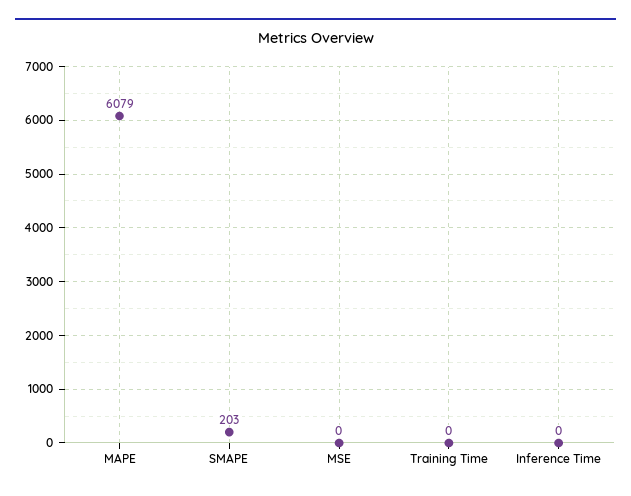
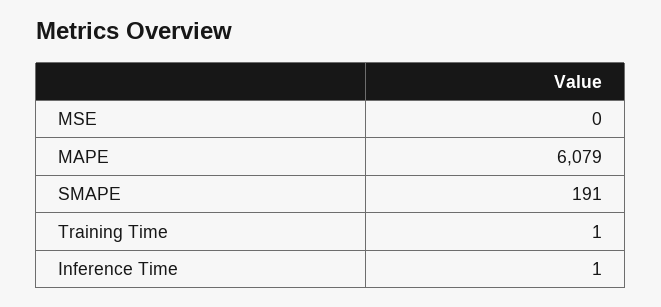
  {
    "MAPE": 6079,
-   "SMAPE": 203,
+   "SMAPE": 191,
    "MSE": 0,
-   "Training Time": 0,
+   "Training Time": 1,
-   "Inference Time": 0
+   "Inference Time": 1
  }

